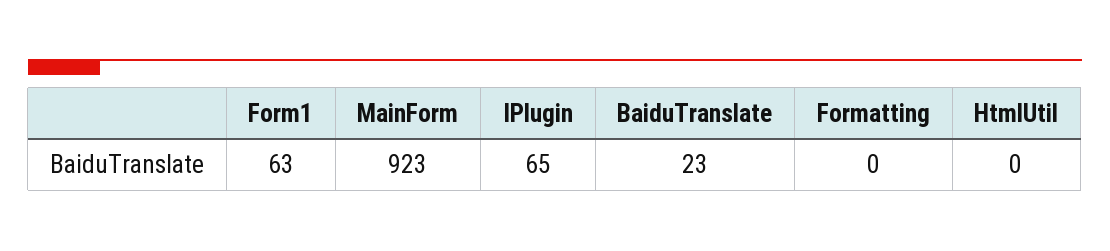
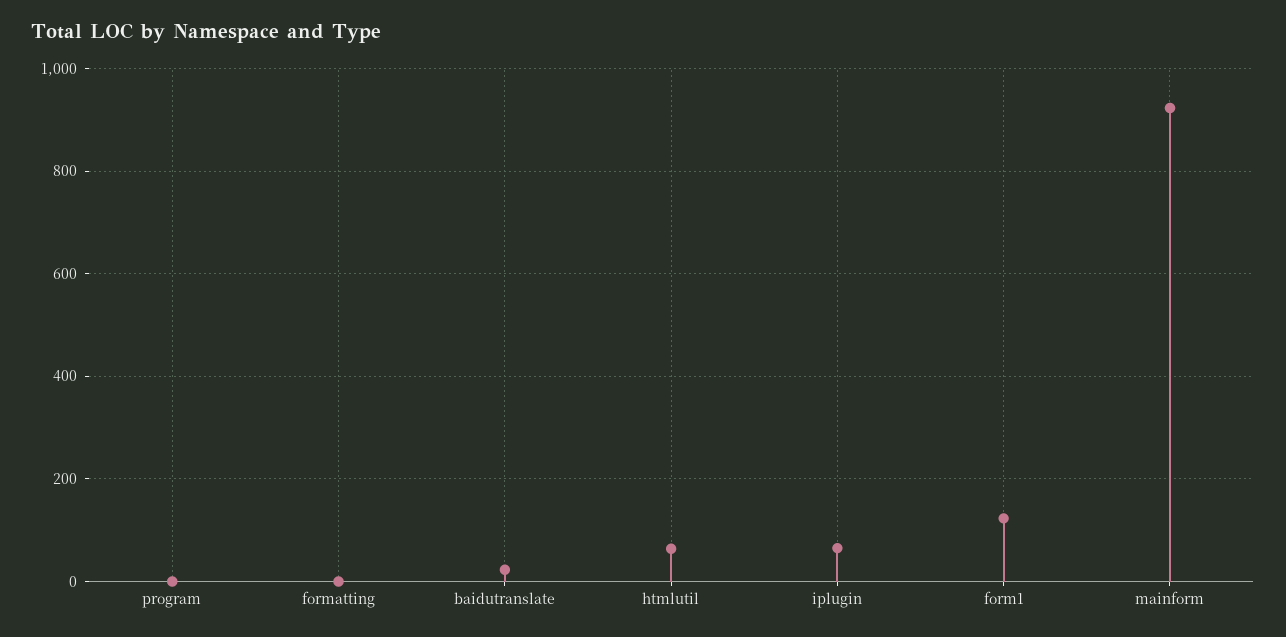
  {
-   "Form1": 63,
+   "Form1": 120,
    "MainForm": 923,
    "IPlugin": 65,
    "BaiduTranslate": 23,
    "Formatting": 0,
-   "HtmlUtil": 0
+   "HtmlUtil": 60,
+   "program": 0
  }

